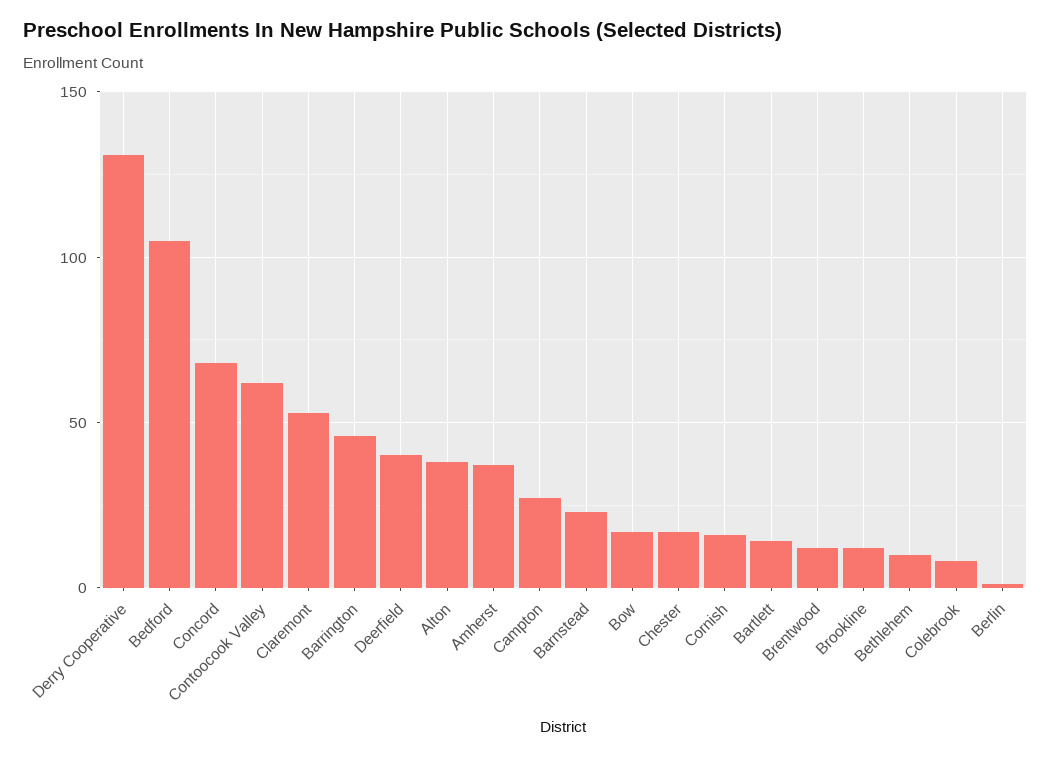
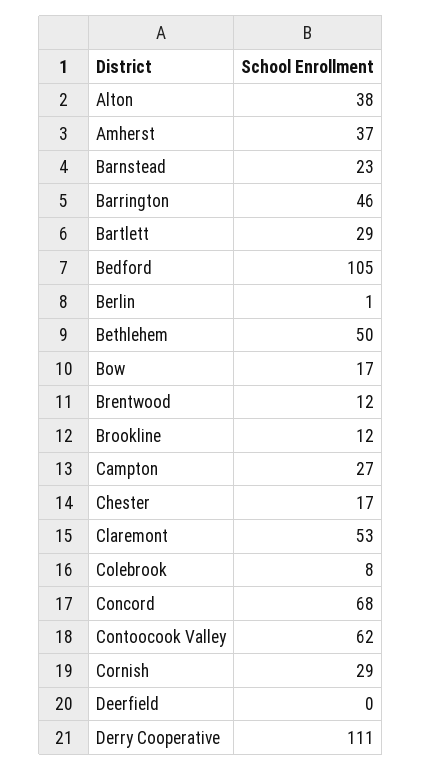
  {
-   "Derry Cooperative": 130,
+   "Derry Cooperative": 111,
    "Bedford": 105,
    "Concord": 68,
    "Contoocook Valley": 62,
    "Claremont": 53,
    "Barrington": 46,
-   "Deerfield": 40,
+   "Deerfield": 0,
    "Alton": 38,
    "Amherst": 37,
    "Campton": 27,
    "Barnstead": 23,
    "Bow": 17,
    "Chester": 17,
-   "Cornish": 15,
+   "Cornish": 29,
-   "Bartlett": 15,
+   "Bartlett": 29,
    "Brentwood": 12,
    "Brookline": 12,
-   "Bethlehem": 10,
+   "Bethlehem": 50,
    "Colebrook": 8,
    "Berlin": 1
  }

